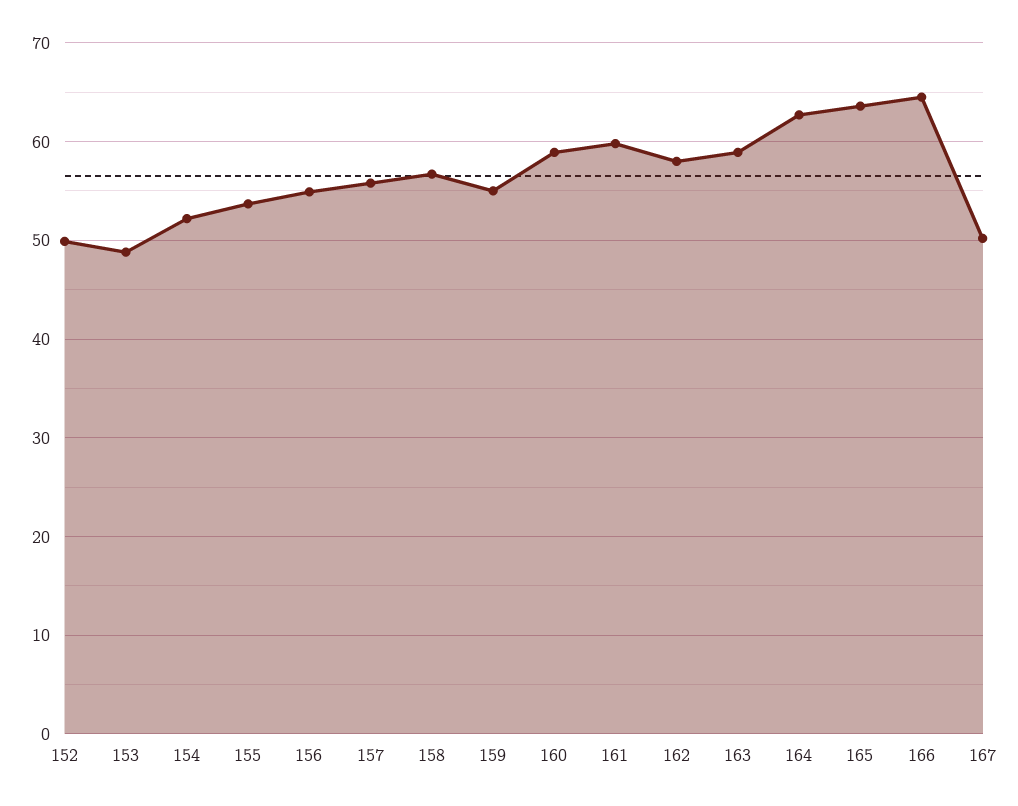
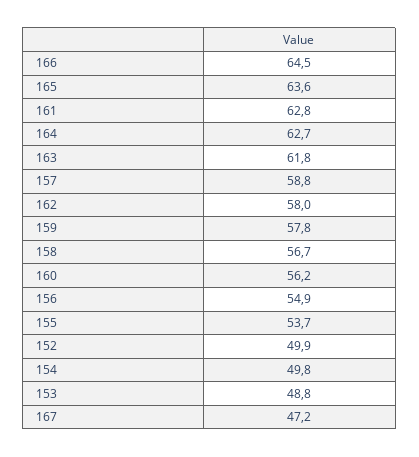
  {
    "152": 49.9,
    "153": 48.8,
-   "154": 52,
+   "154": 49.8,
    "155": 53.7,
    "156": 54.9,
-   "157": 56,
+   "157": 58.8,
    "158": 56.7,
-   "159": 55,
+   "159": 57.8,
-   "160": 59,
+   "160": 56.2,
-   "161": 60,
+   "161": 62.8,
    "162": 58,
-   "163": 59,
+   "163": 61.8,
    "164": 62.7,
    "165": 63.6,
    "166": 64.5,
-   "167": 50
+   "167": 47.2
  }

